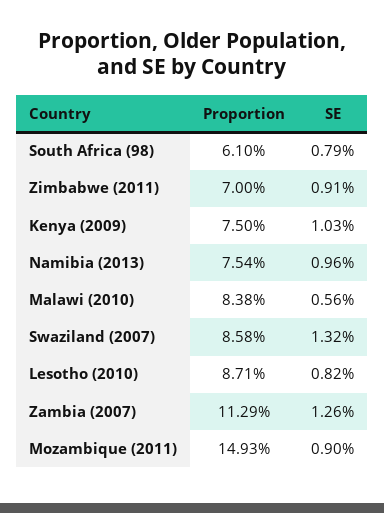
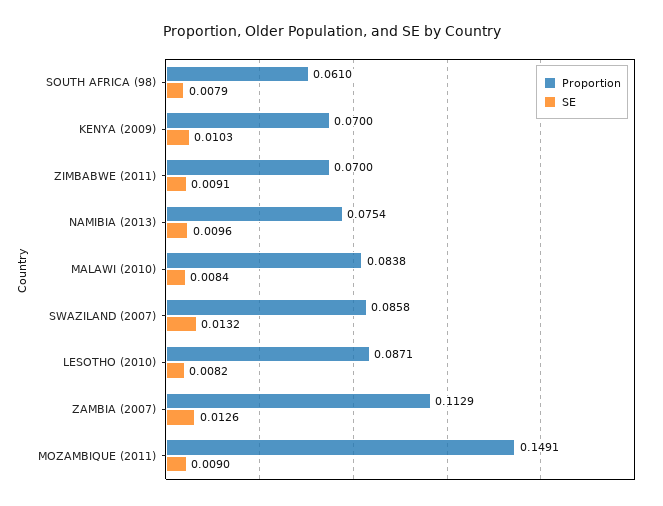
  {
    "Proportion": {
      "South Africa (98)": 0.061,
      "Zimbabwe (2011)": 0.07,
-     "Kenya (2009)": 0.075,
+     "Kenya (2009)": 0.07,
      "Namibia (2013)": 0.0754,
      "Malawi (2010)": 0.0838,
      "Swaziland (2007)": 0.0858,
      "Lesotho (2010)": 0.0871,
      "Zambia (2007)": 0.1129,
-     "Mozambique (2011)": 0.1493
+     "Mozambique (2011)": 0.1491
    },
    "SE": {
      "South Africa (98)": 0.0079,
      "Zimbabwe (2011)": 0.0091,
      "Kenya (2009)": 0.0103,
      "Namibia (2013)": 0.0096,
-     "Malawi (2010)": 0.0056,
+     "Malawi (2010)": 0.0084,
      "Swaziland (2007)": 0.0132,
      "Lesotho (2010)": 0.0082,
      "Zambia (2007)": 0.0126,
      "Mozambique (2011)": 0.009
    }
  }

